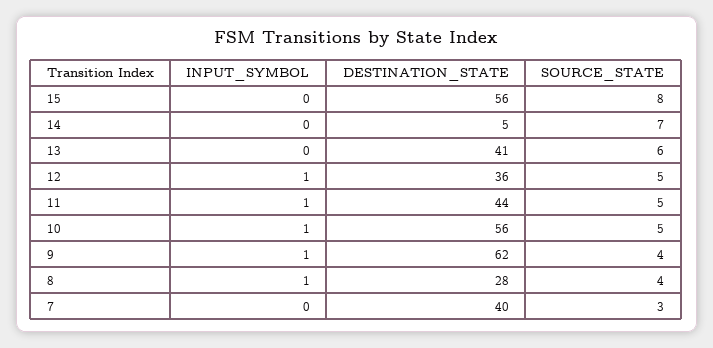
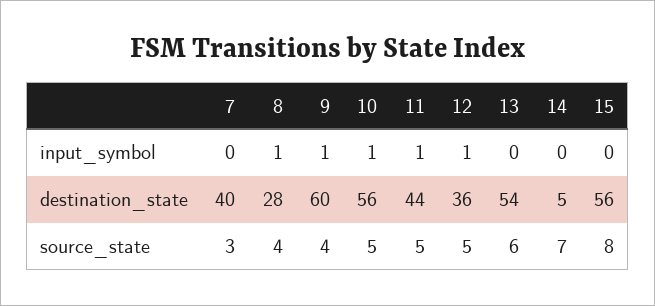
  {
    "INPUT_SYMBOL": {
      "15": 0,
      "14": 0,
      "13": 0,
      "12": 1,
      "11": 1,
      "10": 1,
      "9": 1,
      "8": 1,
      "7": 0
    },
    "DESTINATION_STATE": {
      "15": 56,
      "14": 5,
-     "13": 41,
+     "13": 54,
      "12": 36,
      "11": 44,
      "10": 56,
-     "9": 62,
+     "9": 60,
      "8": 28,
      "7": 40
    },
    "SOURCE_STATE": {
      "15": 8,
      "14": 7,
      "13": 6,
      "12": 5,
      "11": 5,
      "10": 5,
      "9": 4,
      "8": 4,
      "7": 3
    }
  }

